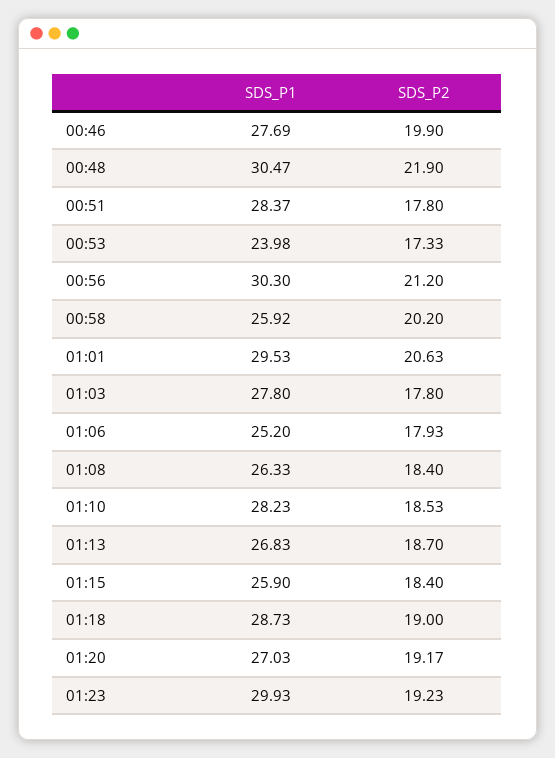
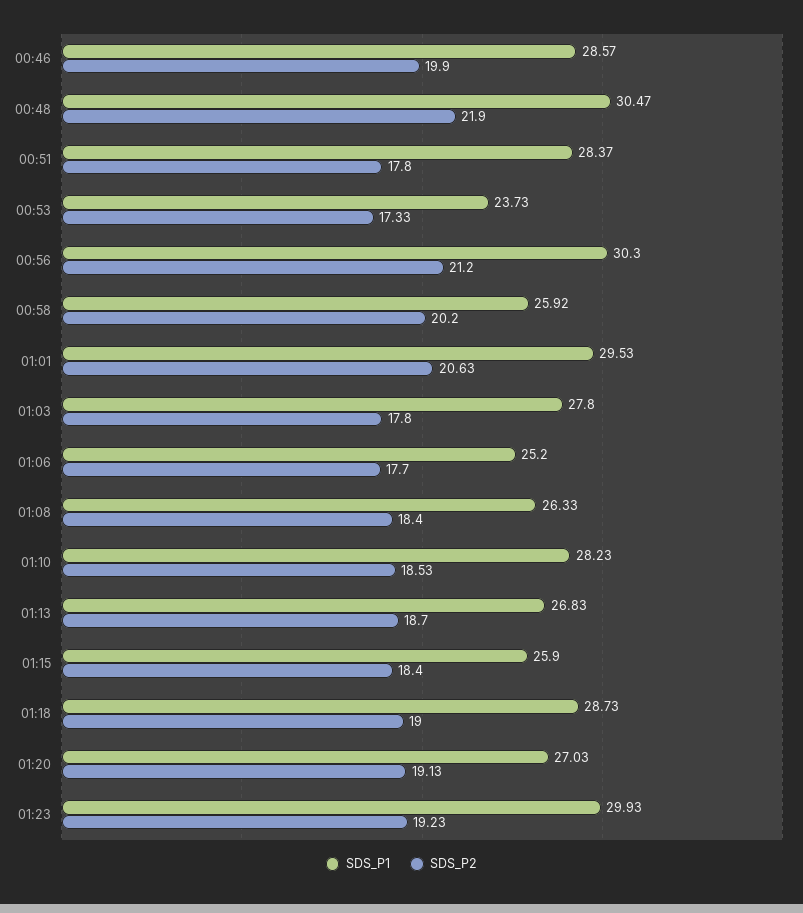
  {
    "SDS_P1": {
-     "00:46": 27.69,
+     "00:46": 28.57,
      "00:48": 30.47,
      "00:51": 28.37,
-     "00:53": 23.98,
+     "00:53": 23.73,
      "00:56": 30.3,
      "00:58": 25.92,
      "01:01": 29.53,
      "01:03": 27.8,
      "01:06": 25.2,
      "01:08": 26.33,
      "01:10": 28.23,
      "01:13": 26.83,
      "01:15": 25.9,
      "01:18": 28.73,
      "01:20": 27.03,
      "01:23": 29.93
    },
    "SDS_P2": {
      "00:46": 19.9,
      "00:48": 21.9,
      "00:51": 17.8,
      "00:53": 17.33,
      "00:56": 21.2,
      "00:58": 20.2,
      "01:01": 20.63,
      "01:03": 17.8,
-     "01:06": 17.93,
+     "01:06": 17.7,
      "01:08": 18.4,
      "01:10": 18.53,
      "01:13": 18.7,
      "01:15": 18.4,
      "01:18": 19,
-     "01:20": 19.17,
+     "01:20": 19.13,
      "01:23": 19.23
    }
  }

